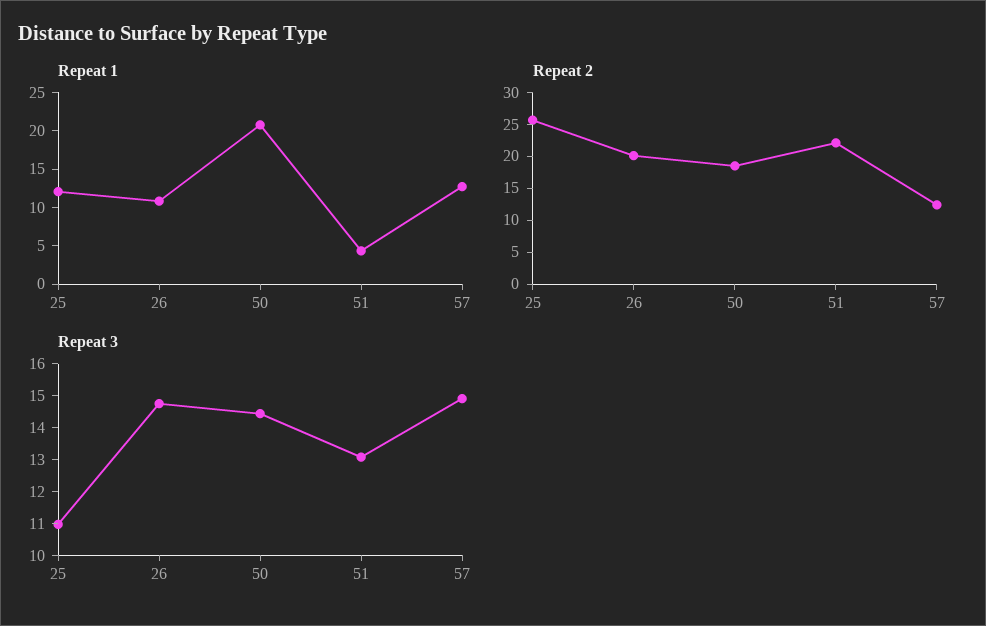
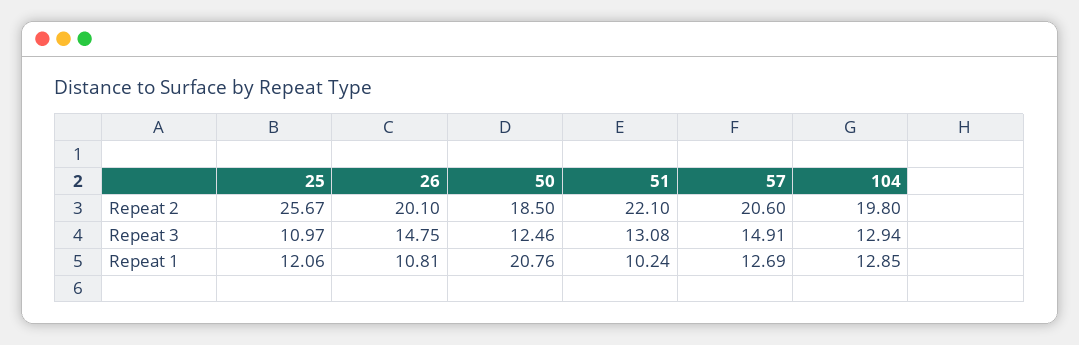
  {
    "Repeat 1": {
      "25": 12.06,
      "26": 10.81,
      "50": 20.76,
-     "51": 5,
+     "51": 10.24,
-     "57": 12.69
+     "57": 12.69,
+     "104": 12.85
    },
    "Repeat 2": {
      "25": 25.67,
      "26": 20.1,
      "50": 18.5,
      "51": 22.1,
-     "57": 12.5
+     "57": 20.6,
+     "104": 19.8
    },
    "Repeat 3": {
      "25": 10.97,
      "26": 14.75,
-     "50": 14.5,
+     "50": 12.46,
      "51": 13.08,
-     "57": 14.91
+     "57": 14.91,
+     "104": 12.94
    }
  }

